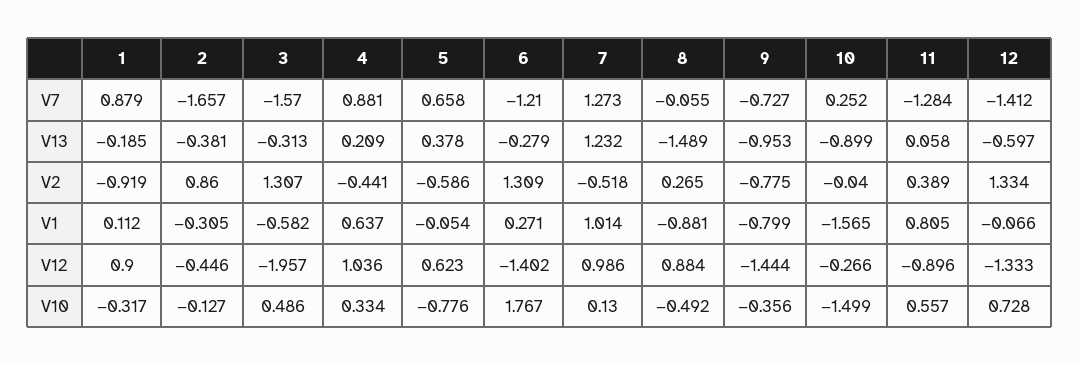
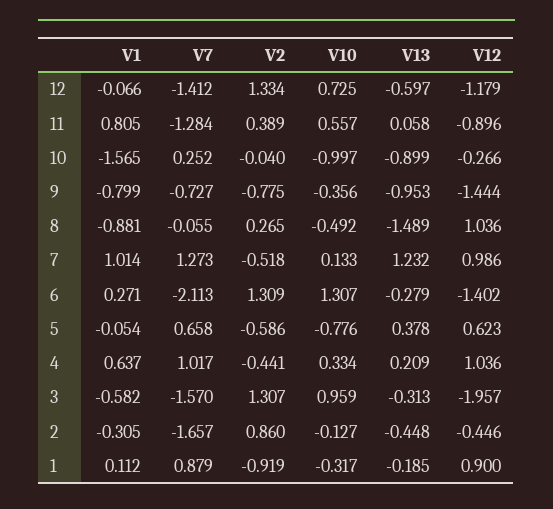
  {
    "1": {
      "V7": 0.879,
      "V13": -0.185,
      "V2": -0.919,
      "V1": 0.112,
      "V12": 0.9,
      "V10": -0.317
    },
    "2": {
      "V7": -1.657,
-     "V13": -0.381,
+     "V13": -0.448,
      "V2": 0.86,
      "V1": -0.305,
      "V12": -0.446,
      "V10": -0.127
    },
    "3": {
      "V7": -1.57,
      "V13": -0.313,
      "V2": 1.307,
      "V1": -0.582,
      "V12": -1.957,
-     "V10": 0.486
+     "V10": 0.959
    },
    "4": {
-     "V7": 0.881,
+     "V7": 1.017,
      "V13": 0.209,
      "V2": -0.441,
      "V1": 0.637,
      "V12": 1.036,
      "V10": 0.334
    },
    "5": {
      "V7": 0.658,
      "V13": 0.378,
      "V2": -0.586,
      "V1": -0.054,
      "V12": 0.623,
      "V10": -0.776
    },
    "6": {
-     "V7": -1.21,
+     "V7": -2.113,
      "V13": -0.279,
      "V2": 1.309,
      "V1": 0.271,
      "V12": -1.402,
-     "V10": 1.767
+     "V10": 1.307
    },
    "7": {
      "V7": 1.273,
      "V13": 1.232,
      "V2": -0.518,
      "V1": 1.014,
      "V12": 0.986,
-     "V10": 0.13
+     "V10": 0.133
    },
    "8": {
      "V7": -0.055,
      "V13": -1.489,
      "V2": 0.265,
      "V1": -0.881,
-     "V12": 0.884,
+     "V12": 1.036,
      "V10": -0.492
    },
    "9": {
      "V7": -0.727,
      "V13": -0.953,
      "V2": -0.775,
      "V1": -0.799,
      "V12": -1.444,
      "V10": -0.356
    },
    "10": {
      "V7": 0.252,
      "V13": -0.899,
      "V2": -0.04,
      "V1": -1.565,
      "V12": -0.266,
-     "V10": -1.499
+     "V10": -0.997
    },
    "11": {
      "V7": -1.284,
      "V13": 0.058,
      "V2": 0.389,
      "V1": 0.805,
      "V12": -0.896,
      "V10": 0.557
    },
    "12": {
      "V7": -1.412,
      "V13": -0.597,
      "V2": 1.334,
      "V1": -0.066,
-     "V12": -1.333,
+     "V12": -1.179,
-     "V10": 0.728
+     "V10": 0.725
    }
  }

